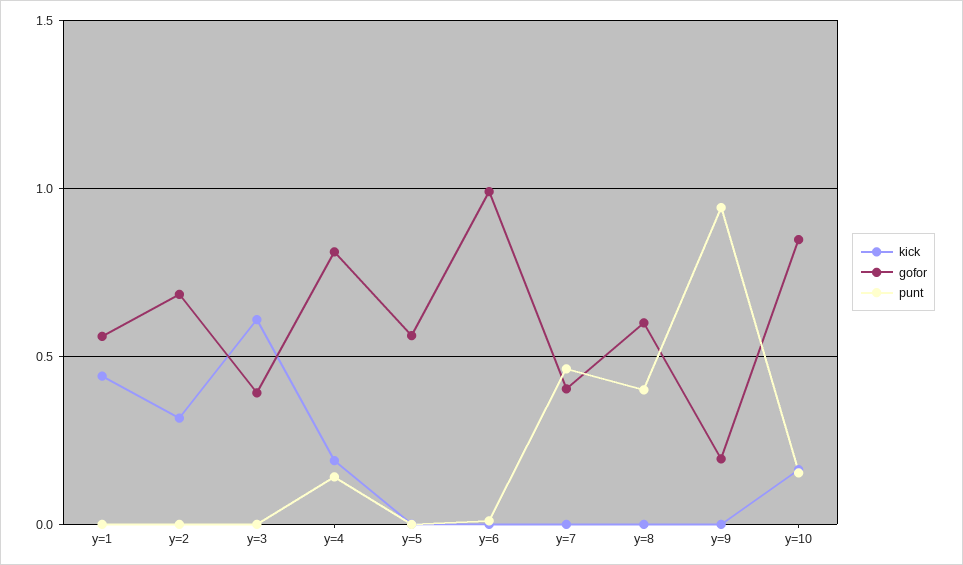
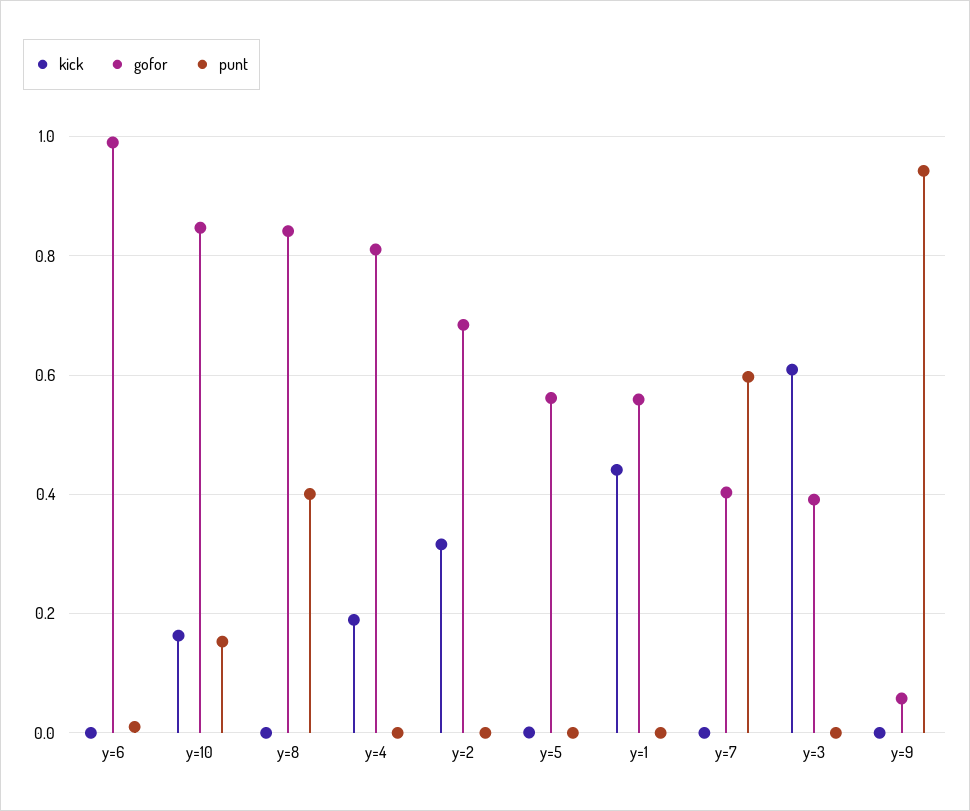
  {
    "kick": {
      "y=1": 0.44,
      "y=2": 0.32,
      "y=3": 0.6,
      "y=4": 0.18,
      "y=5": 0,
      "y=6": 0,
      "y=7": 0,
      "y=8": 0,
      "y=9": 0,
      "y=10": 0.16
    },
    "gofor": {
      "y=1": 0.56,
      "y=2": 0.68,
      "y=3": 0.4,
      "y=4": 0.82,
      "y=5": 0.56,
      "y=6": 1,
      "y=7": 0.4,
-     "y=8": 0.6,
+     "y=8": 0.84,
-     "y=9": 0.2,
+     "y=9": 0.06,
      "y=10": 0.84
    },
    "punt": {
      "y=1": 0,
      "y=2": 0,
      "y=3": 0,
-     "y=4": 0.15,
+     "y=4": 0,
      "y=5": 0,
      "y=6": 0.02,
-     "y=7": 0.45,
+     "y=7": 0.6,
      "y=8": 0.4,
      "y=9": 0.94,
      "y=10": 0.16
    }
  }

